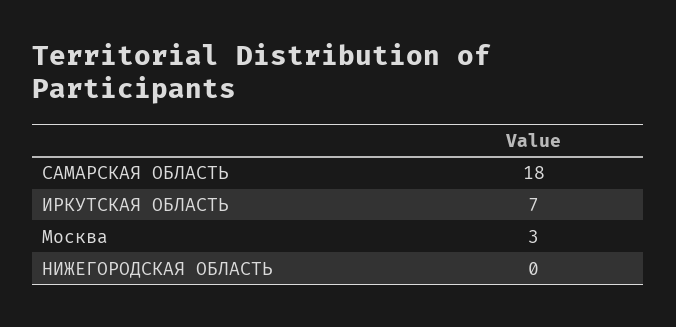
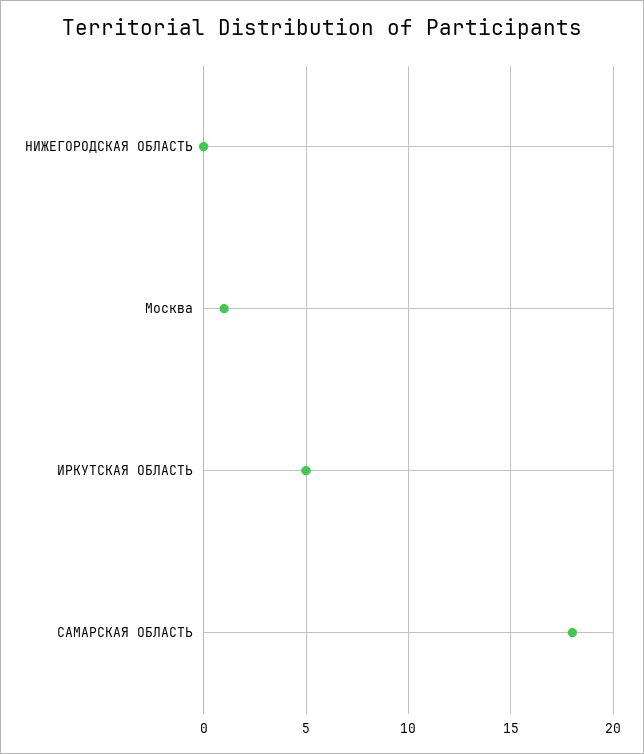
  {
    "САМАРСКАЯ ОБЛАСТЬ": 18,
-   "ИРКУТСКАЯ ОБЛАСТЬ": 7,
+   "ИРКУТСКАЯ ОБЛАСТЬ": 5,
-   "Москва": 3,
+   "Москва": 1,
    "НИЖЕГОРОДСКАЯ ОБЛАСТЬ": 0
  }

